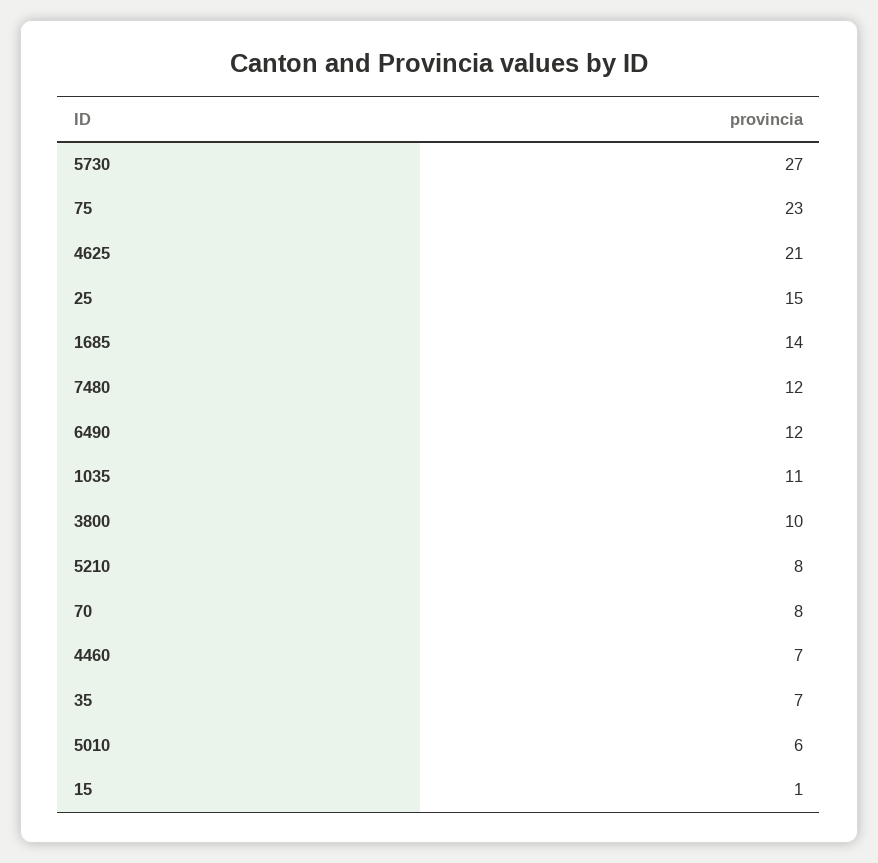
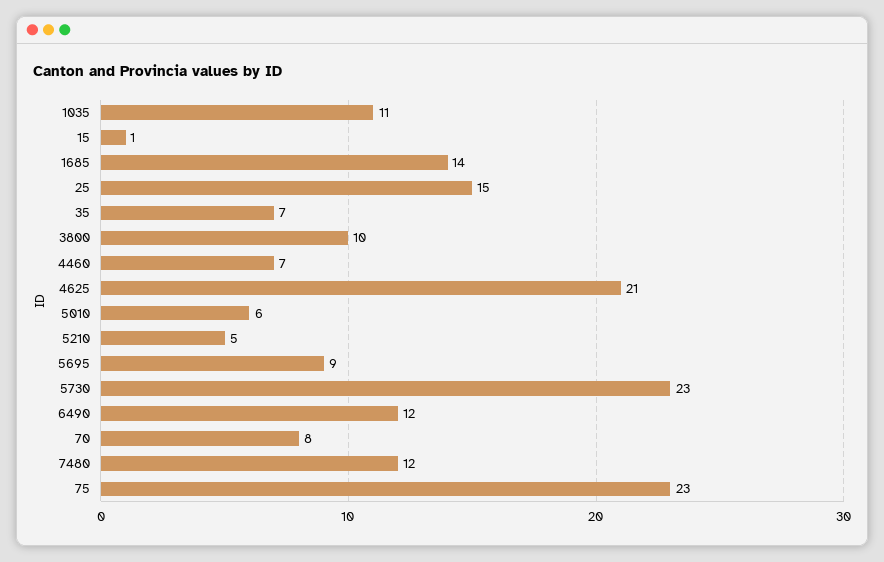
  {
-   "5730": 27,
+   "5730": 23,
    "75": 23,
    "4625": 21,
    "25": 15,
    "1685": 14,
    "7480": 12,
    "6490": 12,
    "1035": 11,
    "3800": 10,
-   "5210": 8,
+   "5210": 5,
    "70": 8,
    "4460": 7,
    "35": 7,
    "5010": 6,
-   "15": 1
+   "15": 1,
+   "5695": 9
  }

